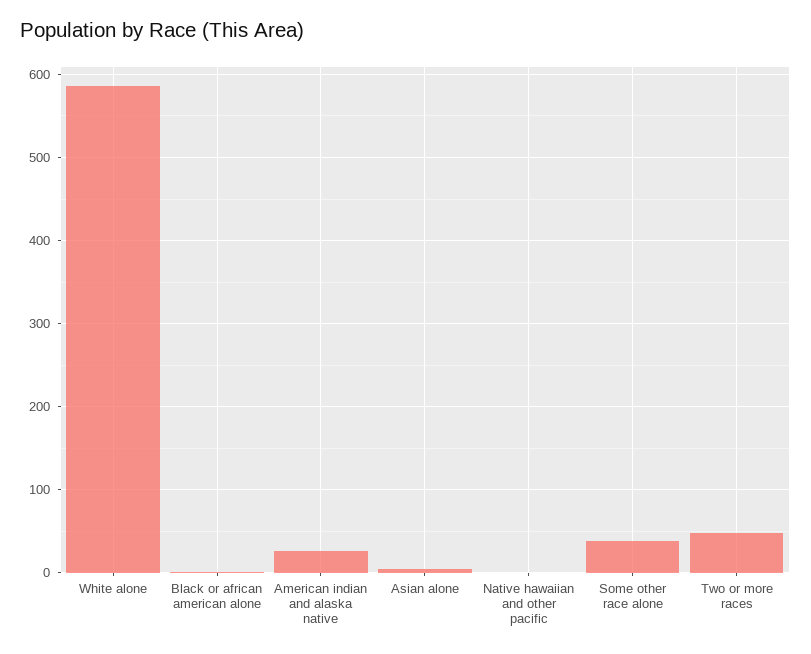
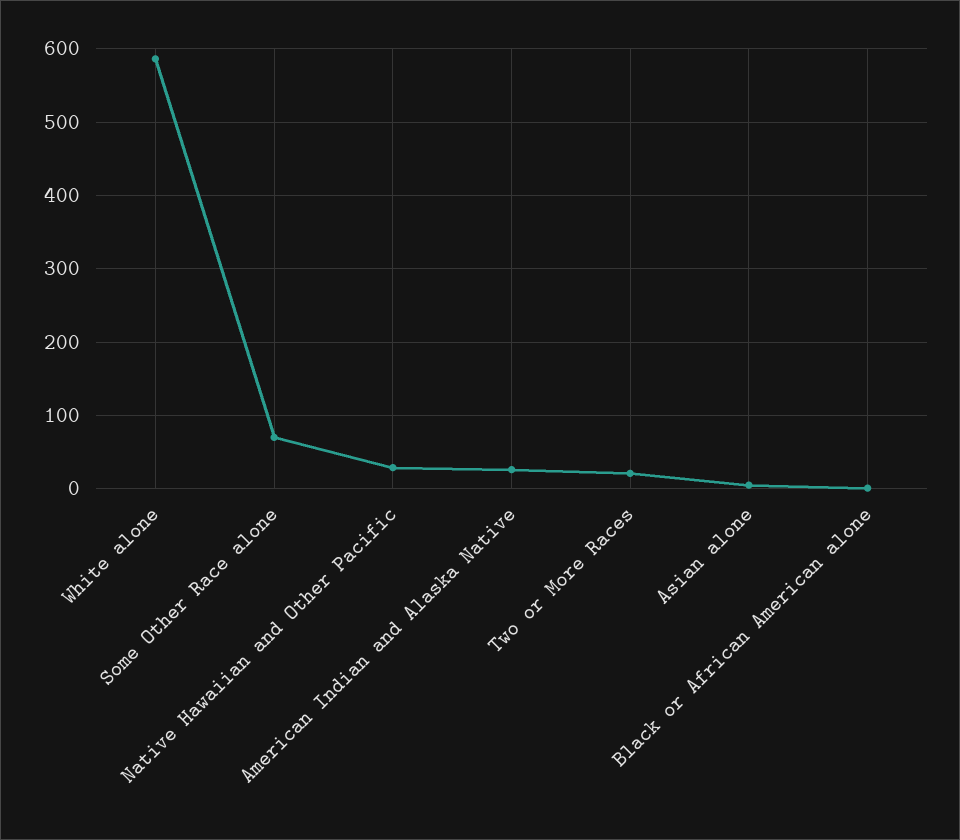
  {
    "White alone": 590,
    "Black or african american alone": 0,
    "American indian and alaska native": 30,
    "Asian alone": 10,
-   "Native hawaiian and other pacific": 0,
+   "Native hawaiian and other pacific": 30,
-   "Some other race alone": 40,
+   "Some other race alone": 70,
-   "Two or more races": 50
+   "Two or more races": 20
  }

